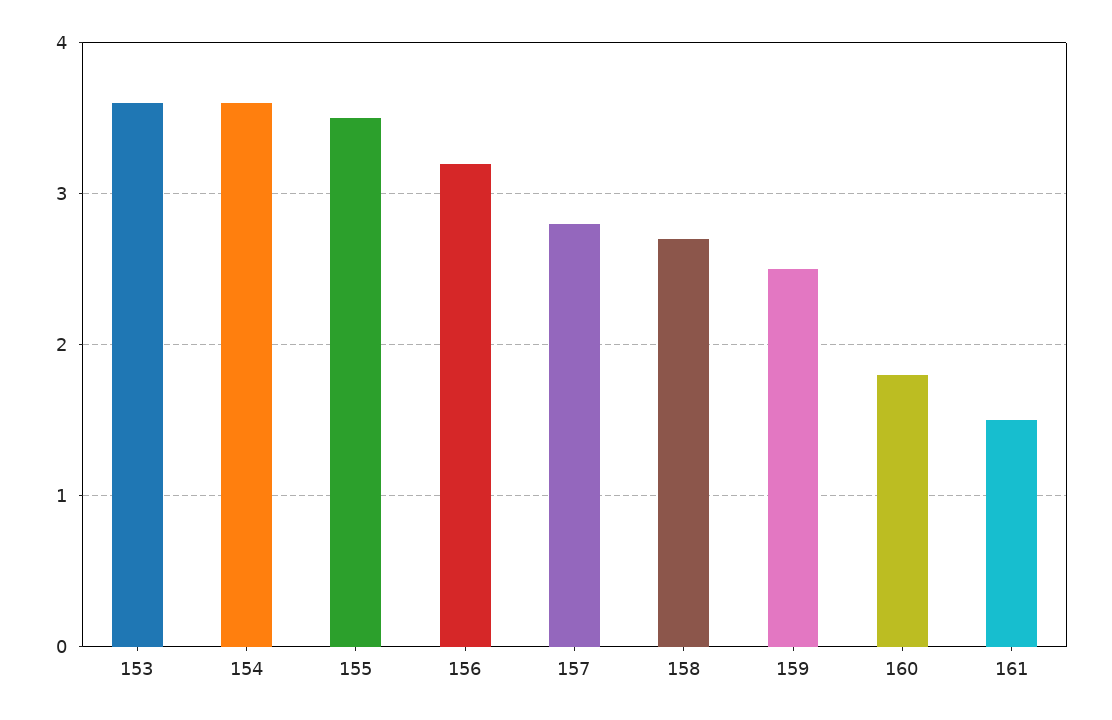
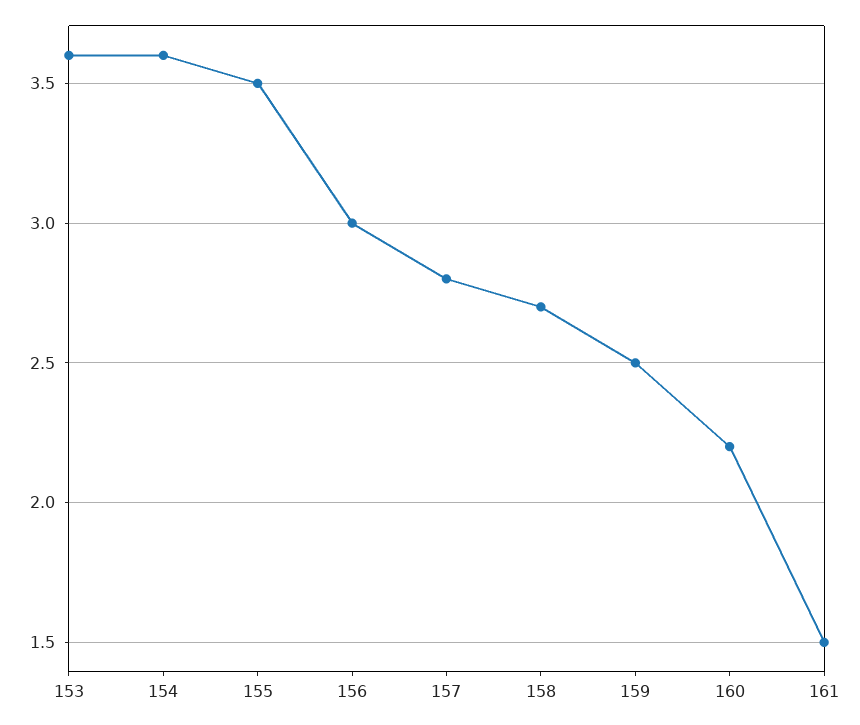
  {
    "153": 3.6,
    "154": 3.6,
    "155": 3.5,
-   "156": 3.2,
+   "156": 3,
    "157": 2.8,
    "158": 2.7,
    "159": 2.5,
-   "160": 1.8,
+   "160": 2.2,
    "161": 1.5
  }

